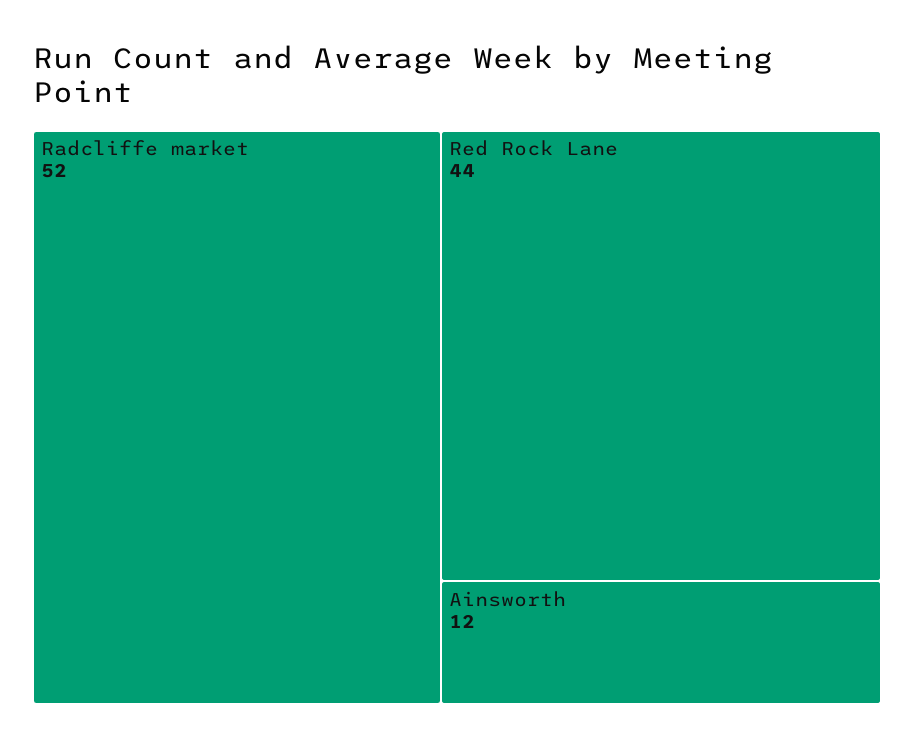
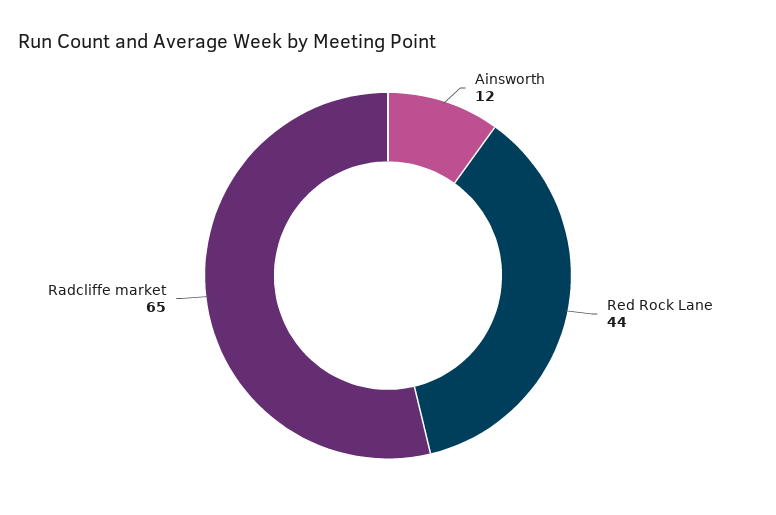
  {
-   "Radcliffe market": 52,
+   "Radcliffe market": 65,
    "Red Rock Lane": 44,
    "Ainsworth": 12
  }

